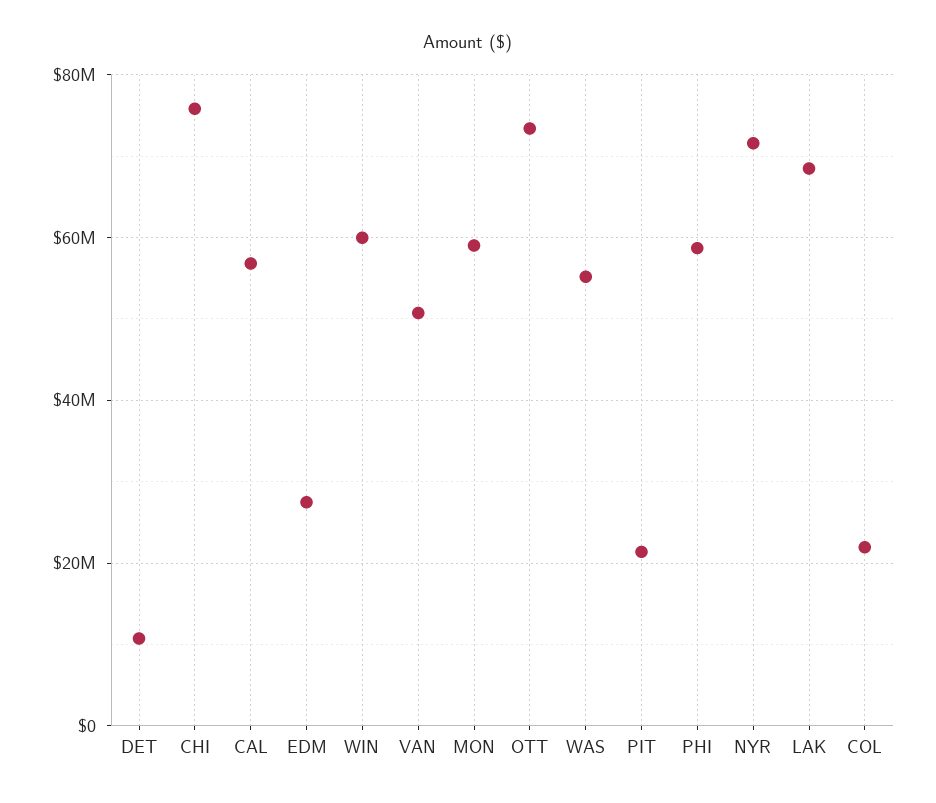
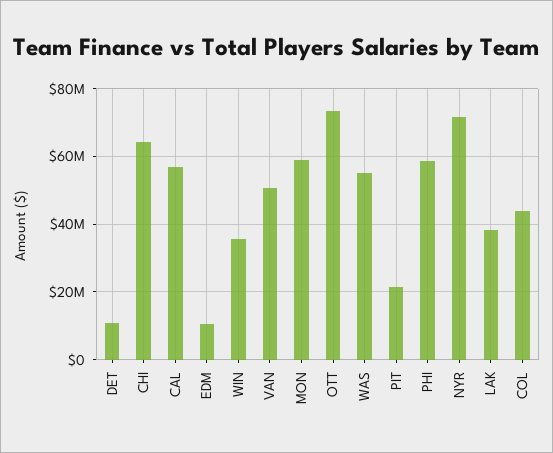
  {
    "DET": 10000000,
-   "CHI": 76000000,
+   "CHI": 64000000,
    "CAL": 56000000,
-   "EDM": 28000000,
+   "EDM": 10000000,
-   "WIN": 60000000,
+   "WIN": 36000000,
    "VAN": 50000000,
    "MON": 60000000,
    "OTT": 74000000,
    "WAS": 56000000,
    "PIT": 22000000,
    "PHI": 58000000,
    "NYR": 72000000,
-   "LAK": 68000000,
+   "LAK": 38000000,
-   "COL": 22000000
+   "COL": 44000000
  }

